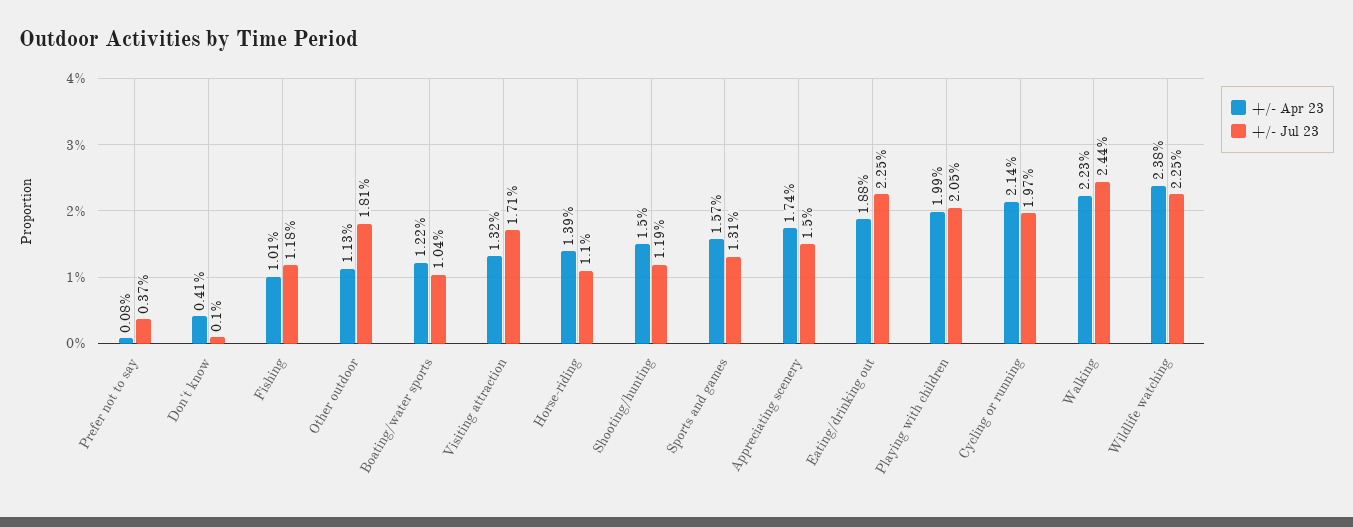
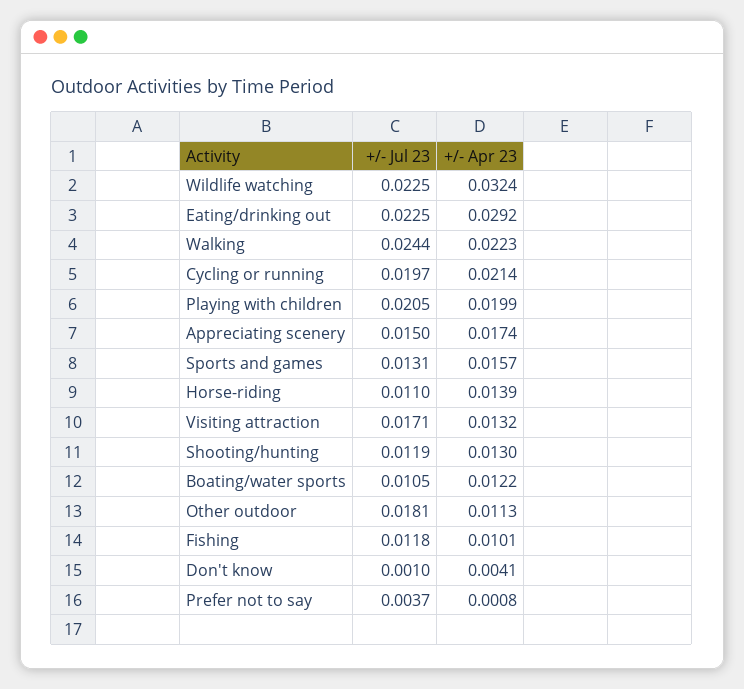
  {
    "+/- Apr 23": {
      "Prefer not to say": 0.0008,
      "Don't know": 0.0041,
      "Fishing": 0.0101,
      "Other outdoor": 0.0113,
      "Boating/water sports": 0.0122,
      "Visiting attraction": 0.0132,
      "Horse-riding": 0.0139,
-     "Shooting/hunting": 0.015,
+     "Shooting/hunting": 0.013,
      "Sports and games": 0.0157,
      "Appreciating scenery": 0.0174,
-     "Eating/drinking out": 0.0188,
+     "Eating/drinking out": 0.0292,
      "Playing with children": 0.0199,
      "Cycling or running": 0.0214,
      "Walking": 0.0223,
-     "Wildlife watching": 0.0238
+     "Wildlife watching": 0.0324
    },
    "+/- Jul 23": {
      "Prefer not to say": 0.0037,
      "Don't know": 0.001,
      "Fishing": 0.0118,
      "Other outdoor": 0.0181,
-     "Boating/water sports": 0.0104,
+     "Boating/water sports": 0.0105,
      "Visiting attraction": 0.0171,
      "Horse-riding": 0.011,
      "Shooting/hunting": 0.0119,
      "Sports and games": 0.0131,
      "Appreciating scenery": 0.015,
      "Eating/drinking out": 0.0225,
      "Playing with children": 0.0205,
      "Cycling or running": 0.0197,
      "Walking": 0.0244,
      "Wildlife watching": 0.0225
    }
  }

